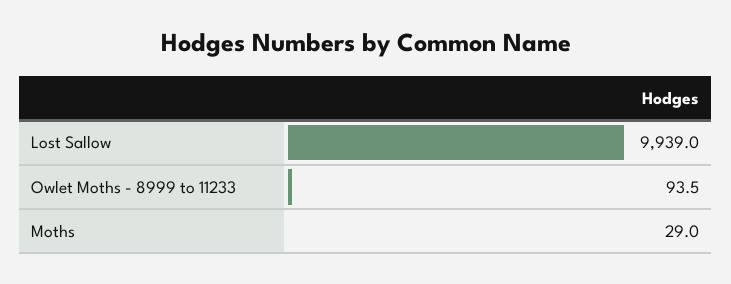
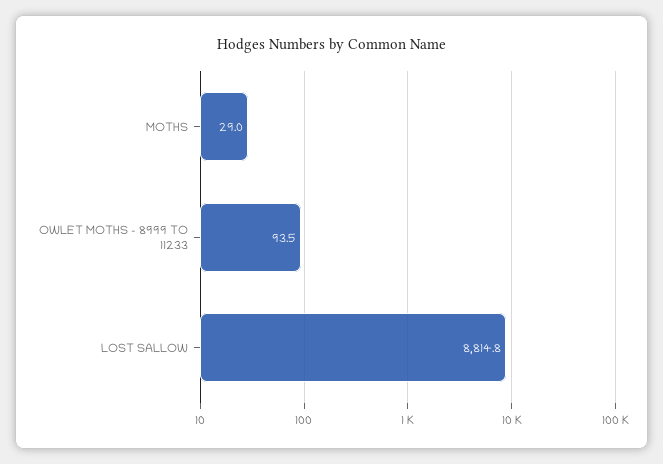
  {
-   "Lost Sallow": 9939,
+   "Lost Sallow": 8814.8,
    "Owlet Moths - 8999 to 11233": 93.5,
    "Moths": 29
  }

